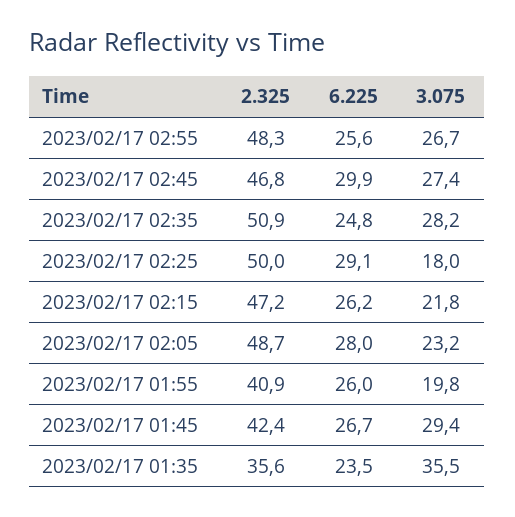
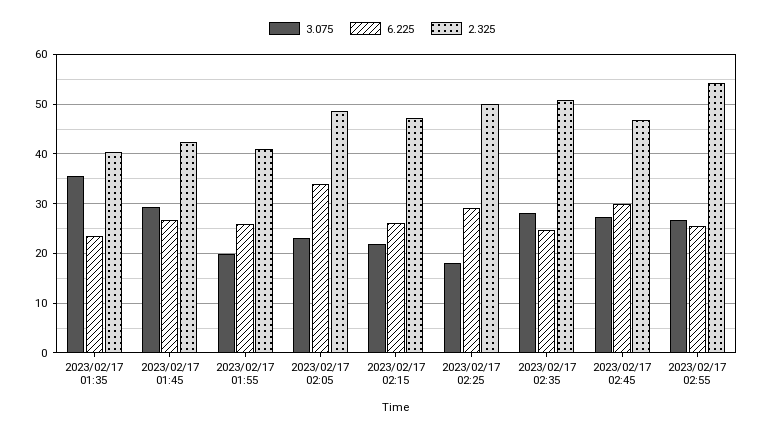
  {
    "2.325": {
-     "2023/02/17 02:55": 48.3,
+     "2023/02/17 02:55": 54,
      "2023/02/17 02:45": 46.8,
      "2023/02/17 02:35": 50.9,
      "2023/02/17 02:25": 50,
      "2023/02/17 02:15": 47.2,
      "2023/02/17 02:05": 48.7,
      "2023/02/17 01:55": 40.9,
      "2023/02/17 01:45": 42.4,
-     "2023/02/17 01:35": 35.6
+     "2023/02/17 01:35": 40
    },
    "6.225": {
      "2023/02/17 02:55": 25.6,
      "2023/02/17 02:45": 29.9,
      "2023/02/17 02:35": 24.8,
      "2023/02/17 02:25": 29.1,
      "2023/02/17 02:15": 26.2,
-     "2023/02/17 02:05": 28,
+     "2023/02/17 02:05": 34,
      "2023/02/17 01:55": 26,
      "2023/02/17 01:45": 26.7,
      "2023/02/17 01:35": 23.5
    },
    "3.075": {
      "2023/02/17 02:55": 26.7,
      "2023/02/17 02:45": 27.4,
      "2023/02/17 02:35": 28.2,
      "2023/02/17 02:25": 18,
      "2023/02/17 02:15": 21.8,
      "2023/02/17 02:05": 23.2,
      "2023/02/17 01:55": 19.8,
      "2023/02/17 01:45": 29.4,
      "2023/02/17 01:35": 35.5
    }
  }

